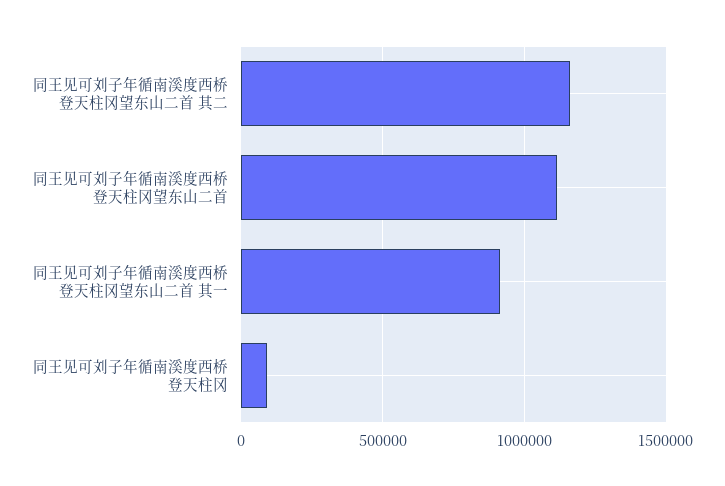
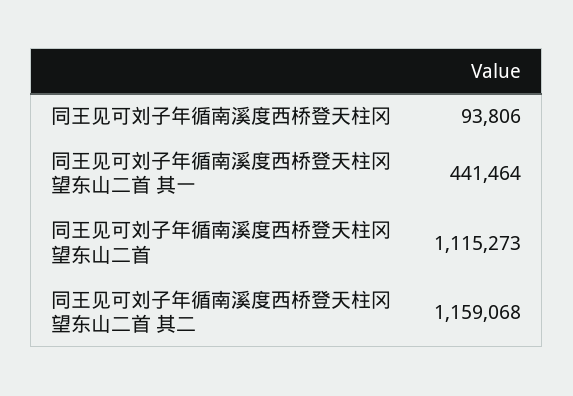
  {
    "同王见可刘子年循南溪度西桥登天柱冈望东山二首 其二": 1159068,
    "同王见可刘子年循南溪度西桥登天柱冈望东山二首": 1115273,
-   "同王见可刘子年循南溪度西桥登天柱冈望东山二首 其一": 900000,
+   "同王见可刘子年循南溪度西桥登天柱冈望东山二首 其一": 441464,
    "同王见可刘子年循南溪度西桥登天柱冈": 93806
  }

